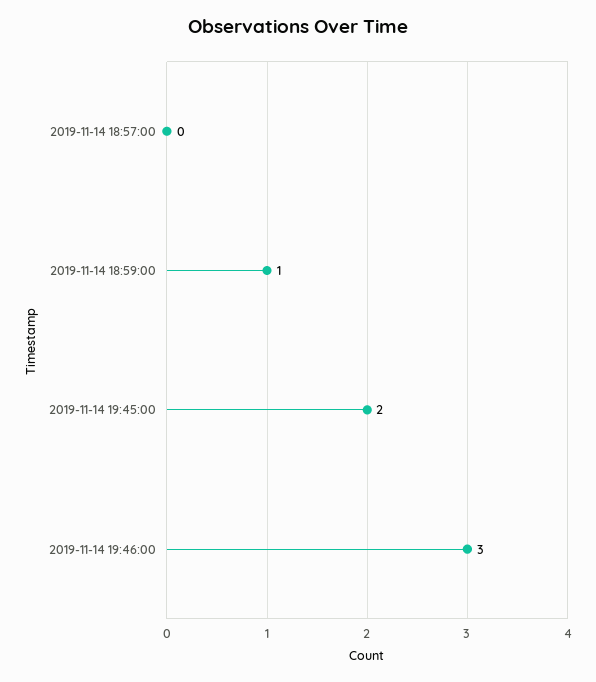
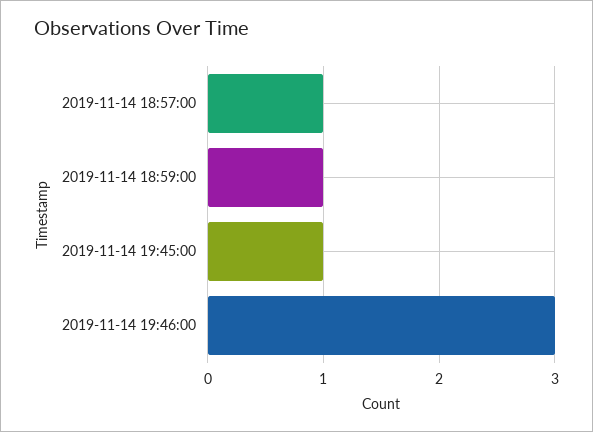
  {
-   "2019-11-14 18:57:00": 0,
+   "2019-11-14 18:57:00": 1,
    "2019-11-14 18:59:00": 1,
-   "2019-11-14 19:45:00": 2,
+   "2019-11-14 19:45:00": 1,
    "2019-11-14 19:46:00": 3
  }

